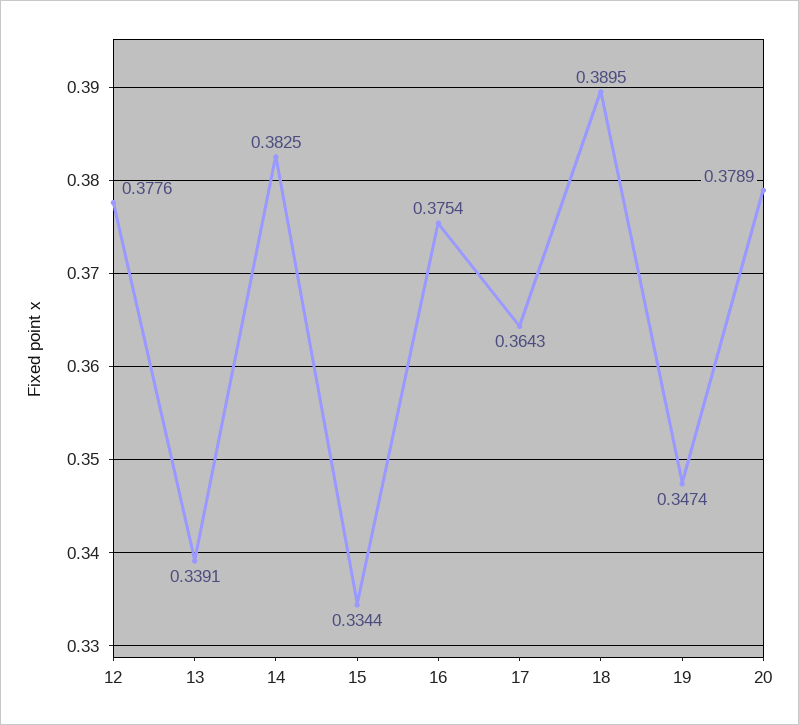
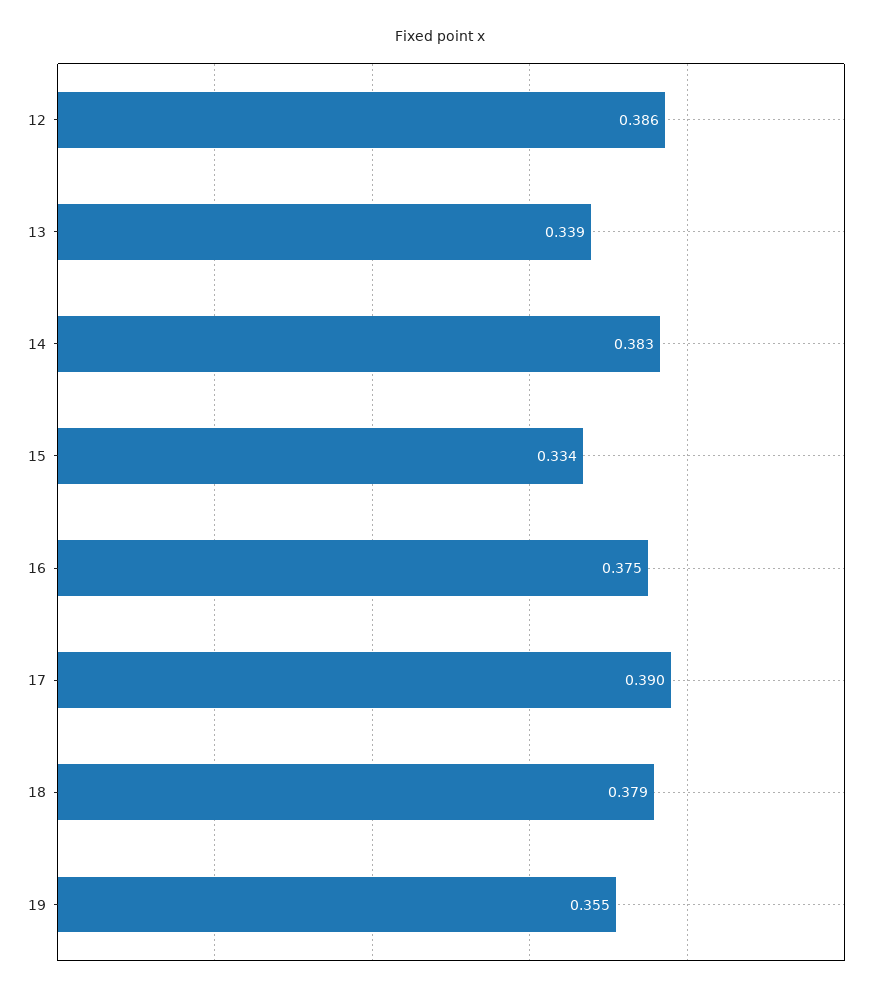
  {
-   "12": 0.3776,
+   "12": 0.386,
    "13": 0.3391,
    "14": 0.3825,
    "15": 0.3344,
    "16": 0.3754,
-   "17": 0.3643,
+   "17": 0.39,
-   "18": 0.3895,
+   "18": 0.379,
-   "19": 0.3474,
+   "19": 0.355
-   "20": 0.3789
  }

